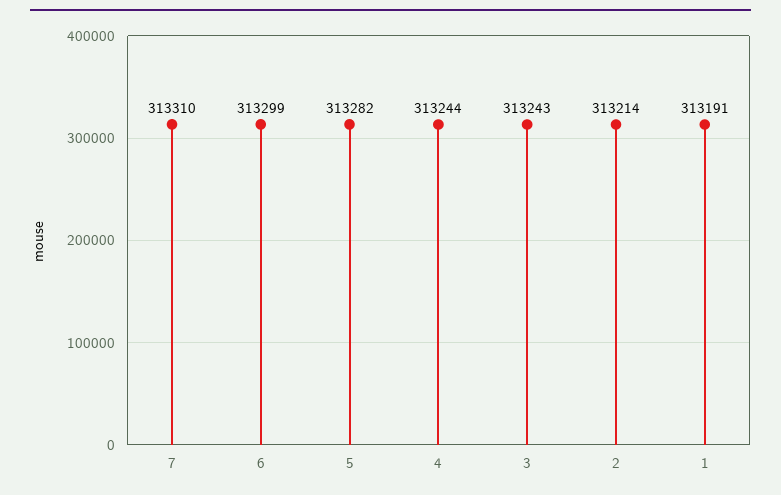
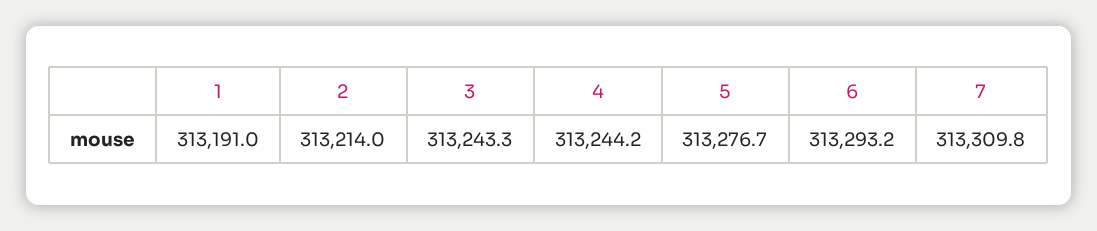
  {
    "7": 313309.8,
-   "6": 313299,
+   "6": 313293.2,
-   "5": 313282,
+   "5": 313276.7,
    "4": 313244.2,
    "3": 313243.3,
    "2": 313214,
    "1": 313191
  }

